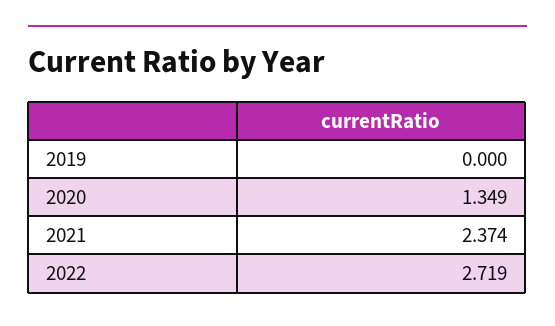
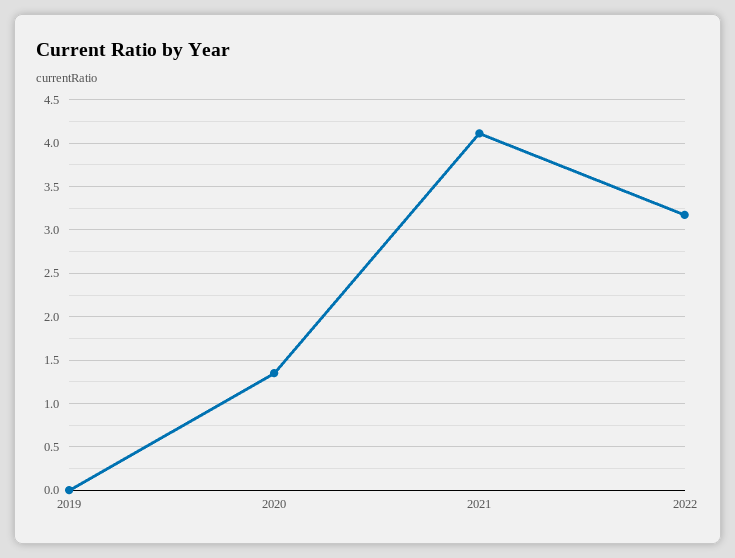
  {
    "2019": 0,
    "2020": 1.349,
-   "2021": 2.374,
+   "2021": 4.1,
-   "2022": 2.719
+   "2022": 3.2
  }

